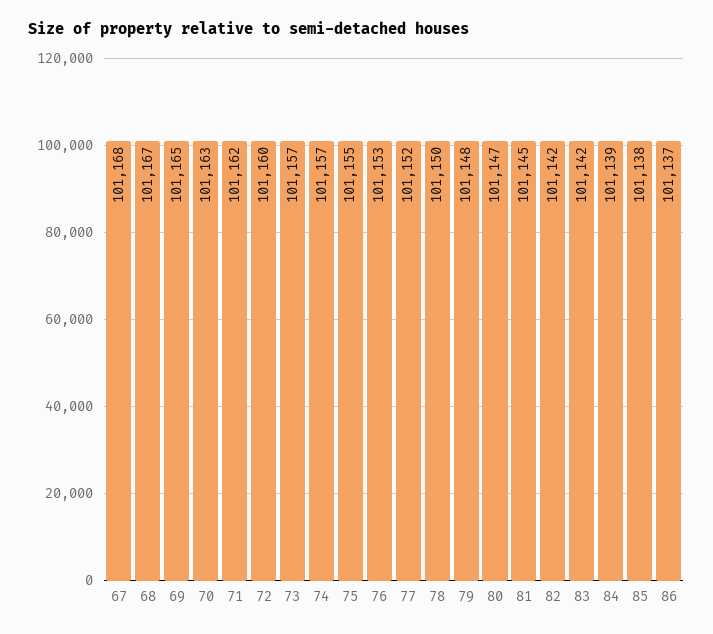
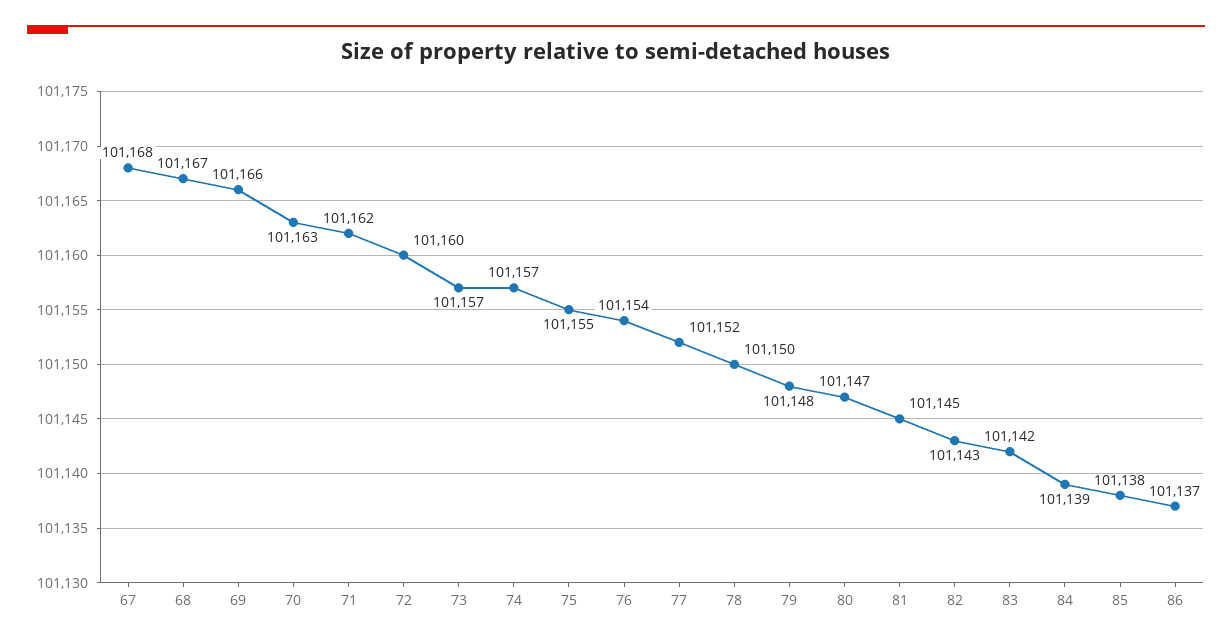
  {
    "67": 101168,
    "68": 101167,
-   "69": 101165,
+   "69": 101166,
    "70": 101163,
    "71": 101162,
    "72": 101160,
    "73": 101157,
    "74": 101157,
    "75": 101155,
-   "76": 101153,
+   "76": 101154,
    "77": 101152,
    "78": 101150,
    "79": 101148,
    "80": 101147,
    "81": 101145,
-   "82": 101142,
+   "82": 101143,
    "83": 101142,
    "84": 101139,
    "85": 101138,
    "86": 101137
  }

